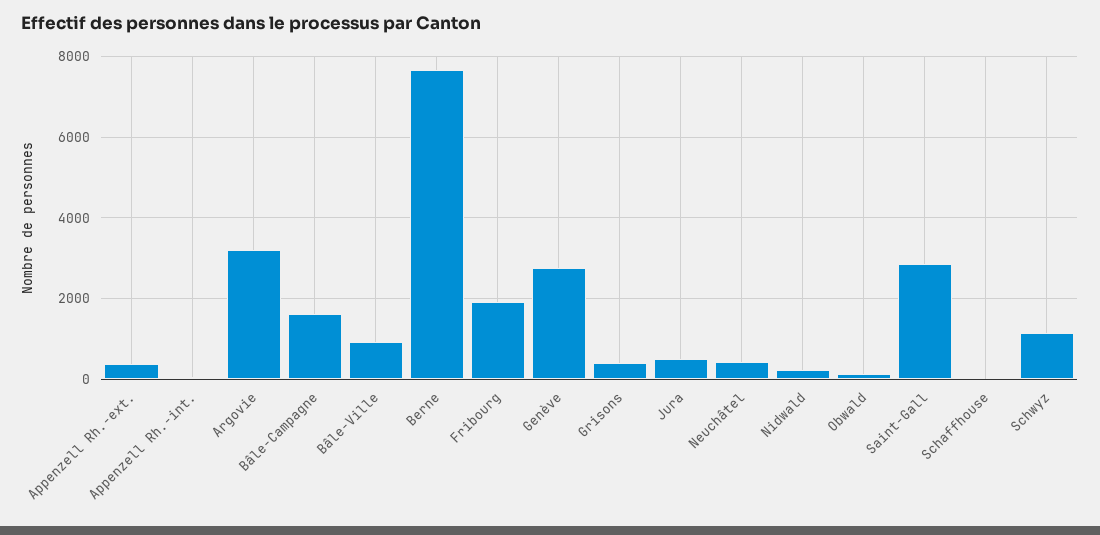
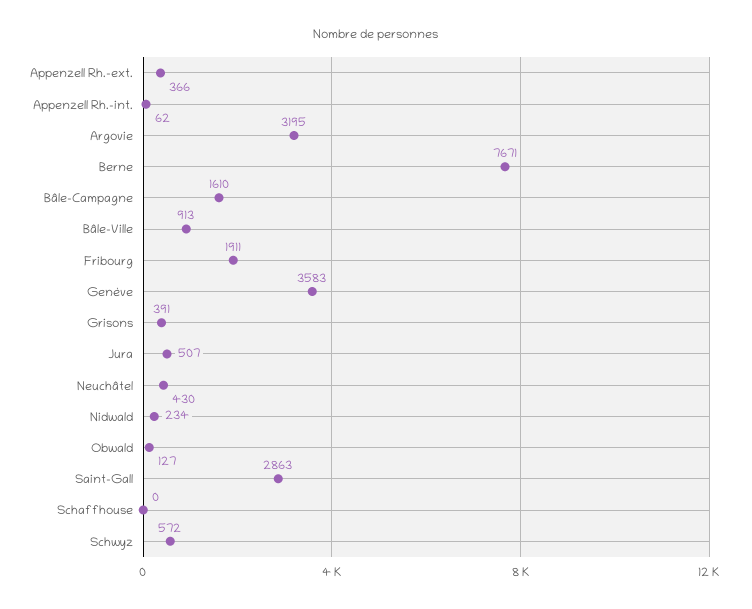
  {
    "Appenzell Rh.-ext.": 366,
    "Appenzell Rh.-int.": 62,
    "Argovie": 3195,
    "Bâle-Campagne": 1610,
    "Bâle-Ville": 913,
    "Berne": 7671,
    "Fribourg": 1911,
-   "Genève": 2800,
+   "Genève": 3583,
    "Grisons": 391,
    "Jura": 507,
    "Neuchâtel": 430,
    "Nidwald": 234,
    "Obwald": 127,
    "Saint-Gall": 2863,
    "Schaffhouse": 0,
-   "Schwyz": 1200
+   "Schwyz": 572
  }

